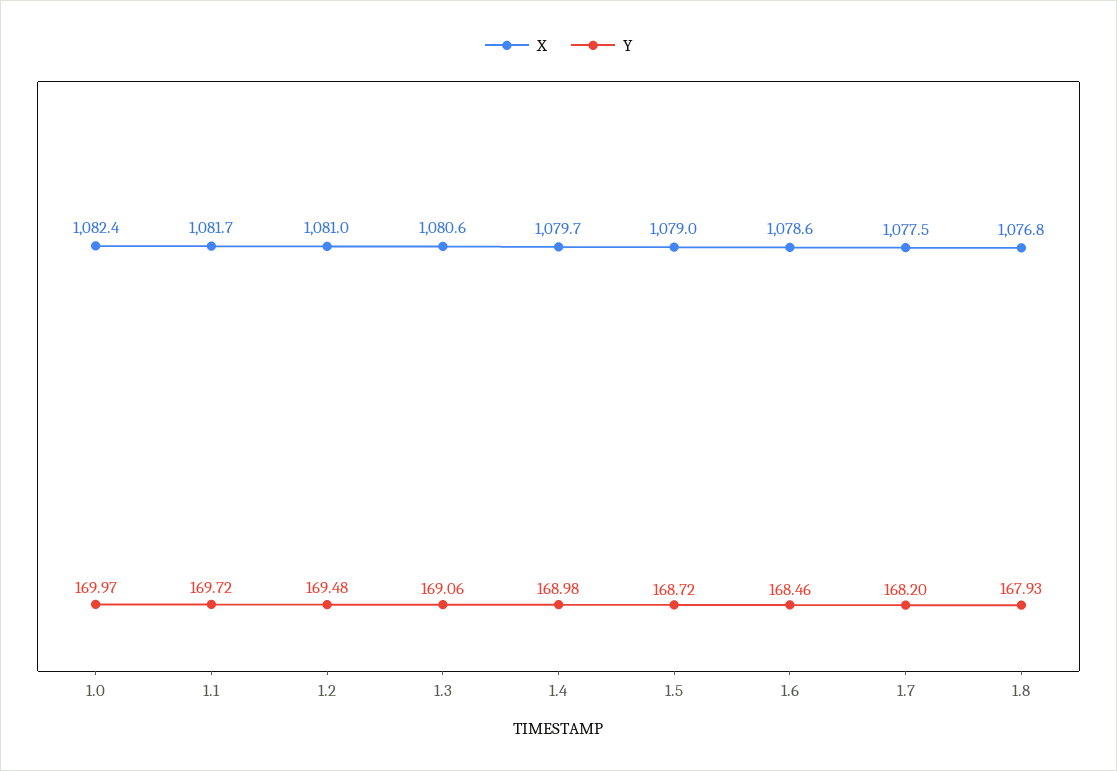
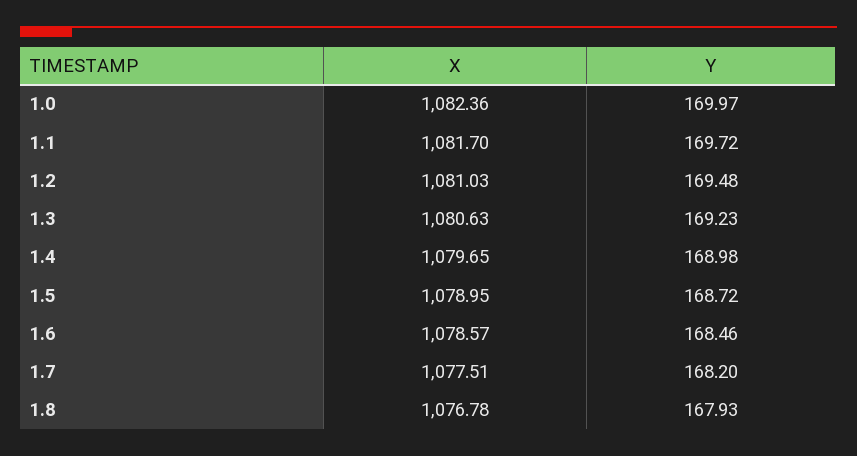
  {
    "X": {
      "1.0": 1082.36,
      "1.1": 1081.7,
      "1.2": 1081.03,
      "1.3": 1080.63,
      "1.4": 1079.65,
      "1.5": 1078.95,
      "1.6": 1078.57,
      "1.7": 1077.51,
      "1.8": 1076.78
    },
    "Y": {
      "1.0": 169.97,
      "1.1": 169.72,
      "1.2": 169.48,
-     "1.3": 169.06,
+     "1.3": 169.23,
      "1.4": 168.98,
      "1.5": 168.72,
      "1.6": 168.46,
      "1.7": 168.2,
      "1.8": 167.93
    }
  }

